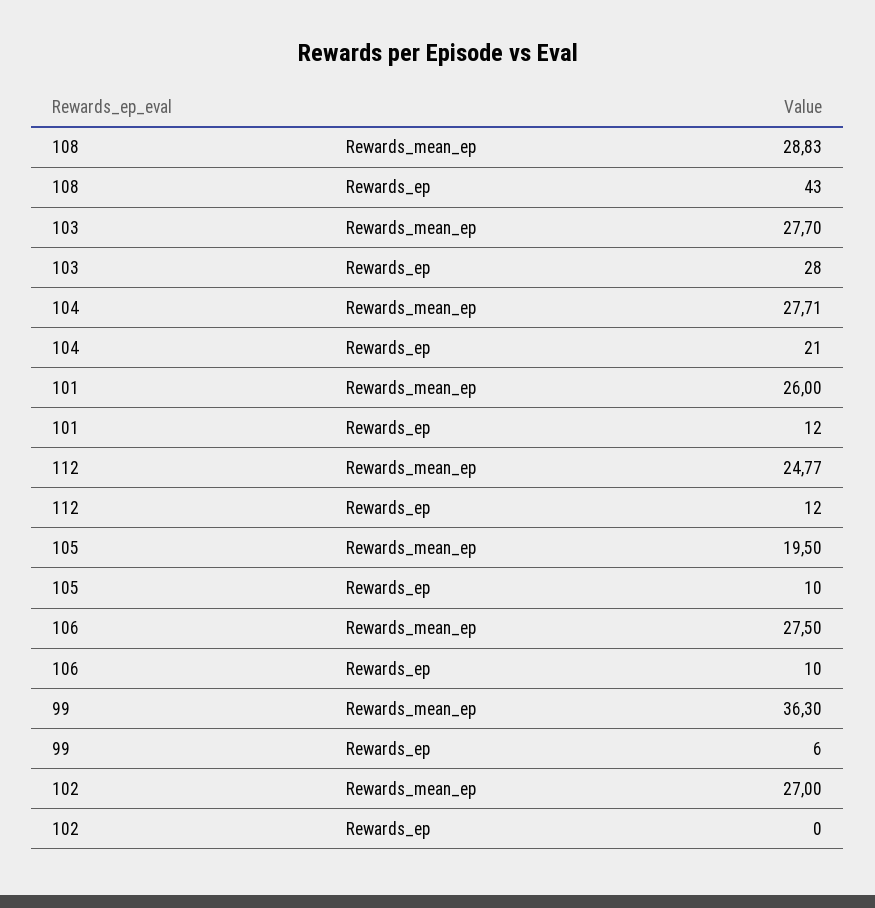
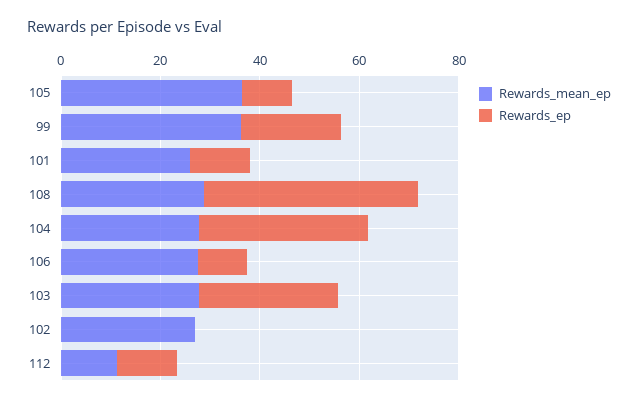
  {
    "Rewards_mean_ep": {
      "108": 28.83,
      "103": 27.7,
      "104": 27.71,
      "101": 26,
-     "112": 24.77,
+     "112": 10,
-     "105": 19.5,
+     "105": 35,
      "106": 27.5,
      "99": 36.3,
      "102": 27
    },
    "Rewards_ep": {
      "108": 43,
      "103": 28,
-     "104": 21,
+     "104": 35,
      "101": 12,
      "112": 12,
      "105": 10,
      "106": 10,
-     "99": 6,
+     "99": 20,
      "102": 0
    }
  }

